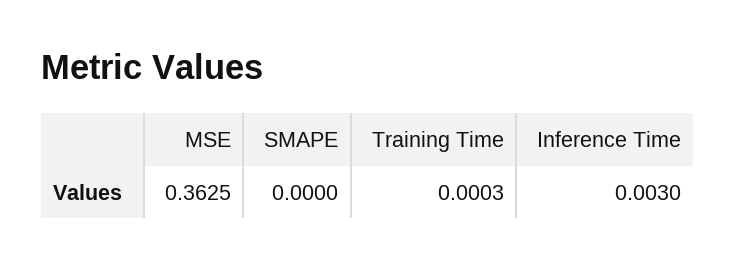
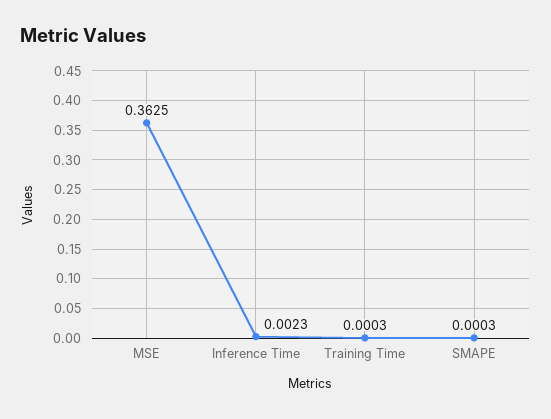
  {
    "MSE": 0.3625,
-   "SMAPE": 0,
+   "SMAPE": 0.0003,
    "Training Time": 0.0003,
-   "Inference Time": 0.003
+   "Inference Time": 0.0023
  }

